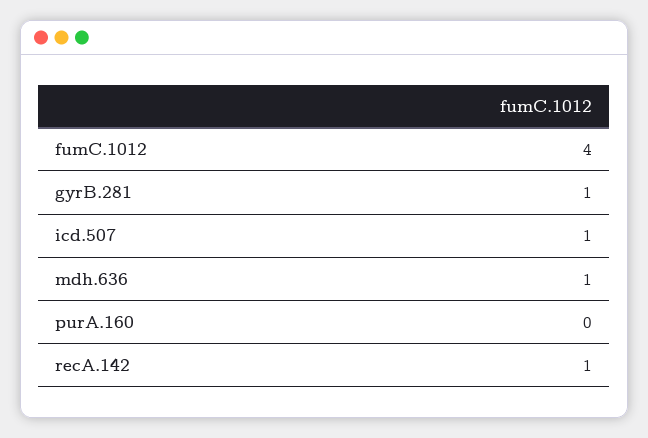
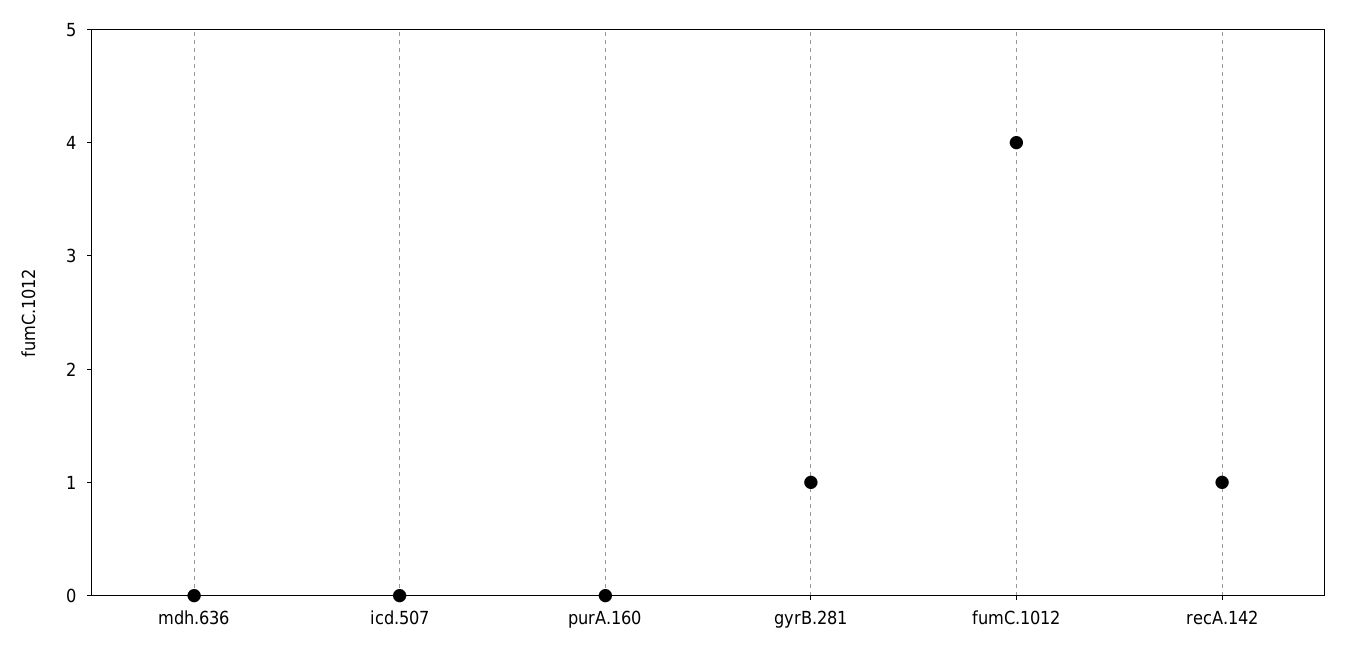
  {
    "fumC.1012": 4,
    "gyrB.281": 1,
-   "icd.507": 1,
+   "icd.507": 0,
-   "mdh.636": 1,
+   "mdh.636": 0,
    "purA.160": 0,
    "recA.142": 1
  }

